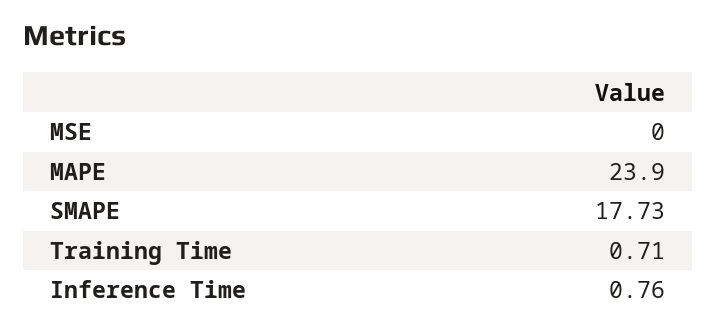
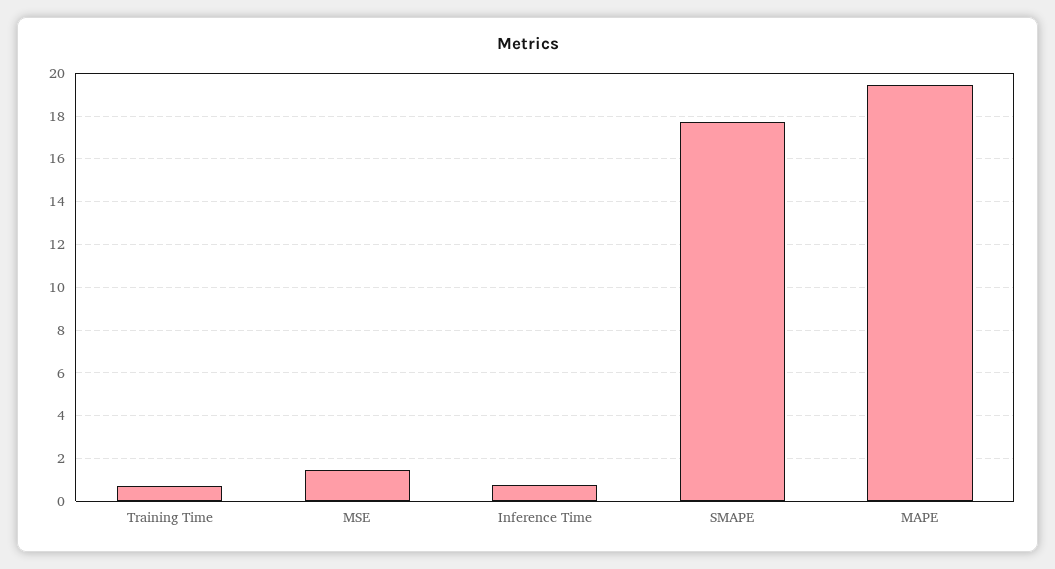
  {
-   "MSE": 0,
+   "MSE": 1.5,
-   "MAPE": 23.9,
+   "MAPE": 19.5,
    "SMAPE": 17.73,
    "Training Time": 0.71,
    "Inference Time": 0.76
  }

